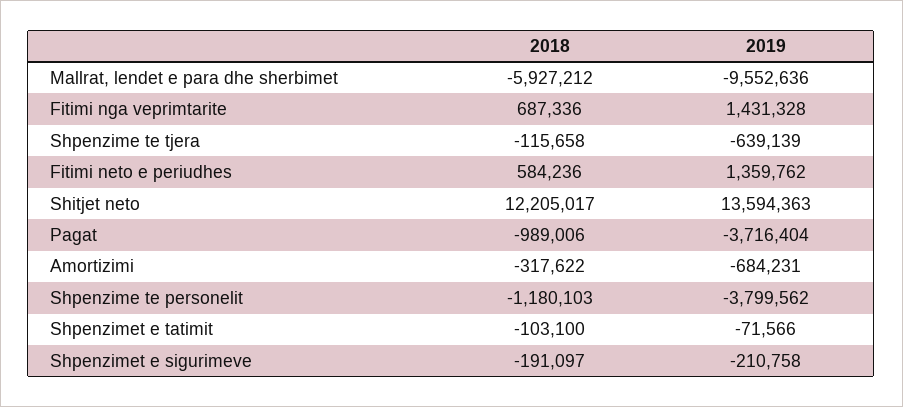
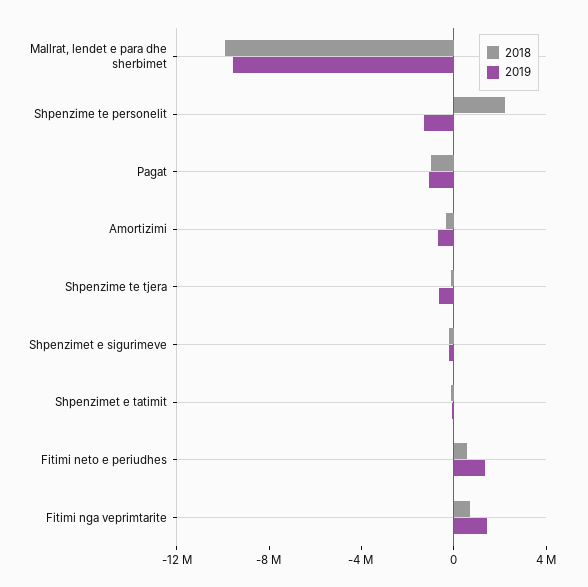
  {
    "2018": {
-     "Mallrat, lendet e para dhe sherbimet": -5927212,
+     "Mallrat, lendet e para dhe sherbimet": -10000000,
      "Fitimi nga veprimtarite": 687336,
      "Shpenzime te tjera": -115658,
      "Fitimi neto e periudhes": 584236,
-     "Shitjet neto": 12205017,
      "Pagat": -989006,
      "Amortizimi": -317622,
-     "Shpenzime te personelit": -1180103,
+     "Shpenzime te personelit": 2000000,
      "Shpenzimet e tatimit": -103100,
      "Shpenzimet e sigurimeve": -191097
    },
    "2019": {
      "Mallrat, lendet e para dhe sherbimet": -9552636,
      "Fitimi nga veprimtarite": 1431328,
      "Shpenzime te tjera": -639139,
      "Fitimi neto e periudhes": 1359762,
-     "Shitjet neto": 13594363,
-     "Pagat": -3716404,
+     "Pagat": -1000000,
      "Amortizimi": -684231,
-     "Shpenzime te personelit": -3799562,
+     "Shpenzime te personelit": -1000000,
      "Shpenzimet e tatimit": -71566,
      "Shpenzimet e sigurimeve": -210758
    }
  }

